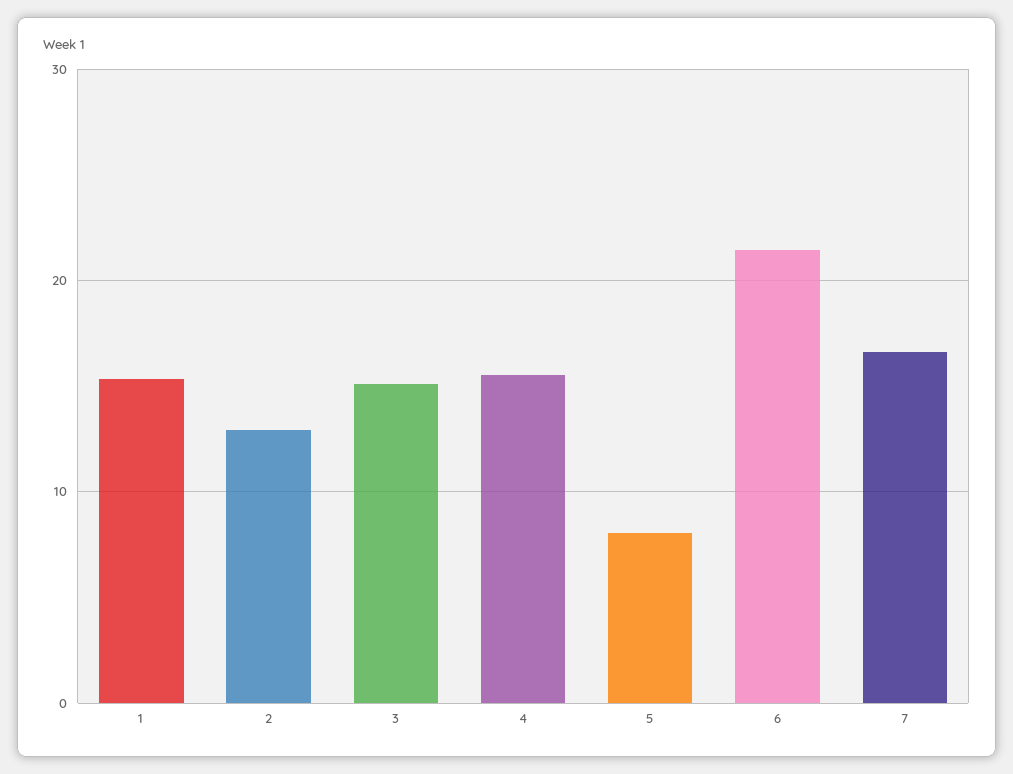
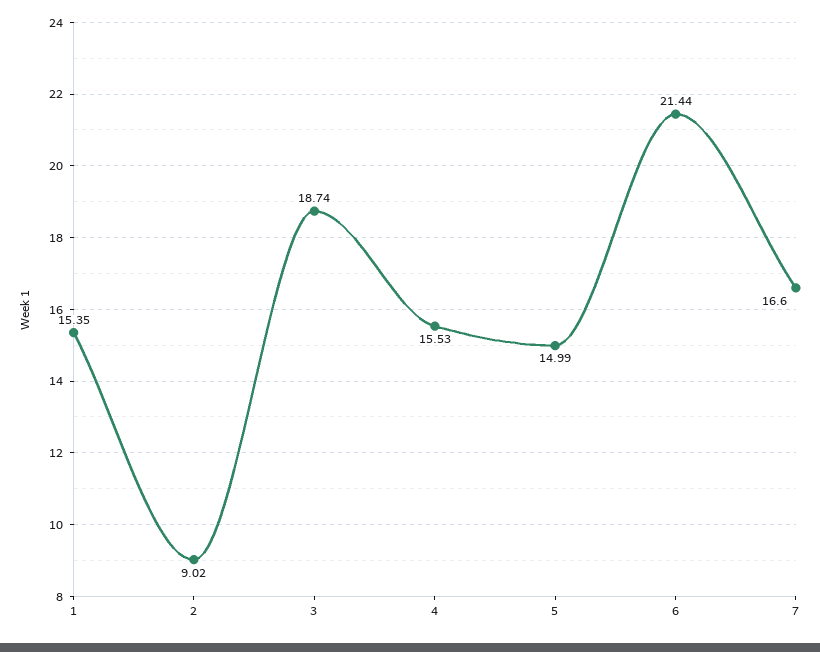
  {
    "1": 15.35,
-   "2": 13,
+   "2": 9.02,
-   "3": 15,
+   "3": 18.74,
    "4": 15.53,
-   "5": 8,
+   "5": 14.99,
    "6": 21.44,
    "7": 16.6
  }

